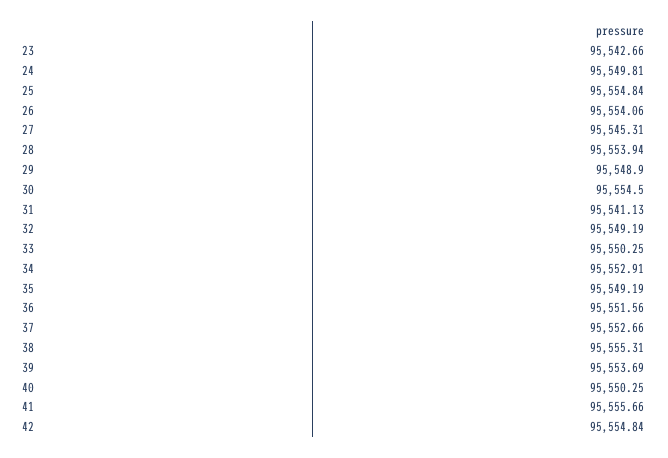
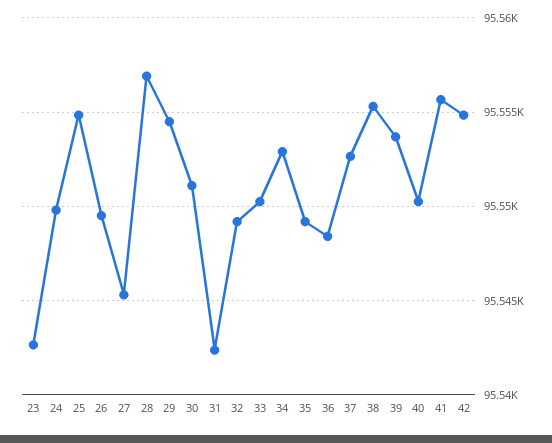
  {
    "23": 95542.66,
    "24": 95549.81,
    "25": 95554.84,
-   "26": 95554.06,
+   "26": 95549.5,
    "27": 95545.31,
-   "28": 95553.94,
+   "28": 95557,
-   "29": 95548.9,
+   "29": 95554.5,
-   "30": 95554.5,
+   "30": 95551,
-   "31": 95541.13,
+   "31": 95542.5,
    "32": 95549.19,
    "33": 95550.25,
    "34": 95552.91,
    "35": 95549.19,
-   "36": 95551.56,
+   "36": 95548.5,
    "37": 95552.66,
    "38": 95555.31,
    "39": 95553.69,
    "40": 95550.25,
    "41": 95555.66,
    "42": 95554.84
  }

